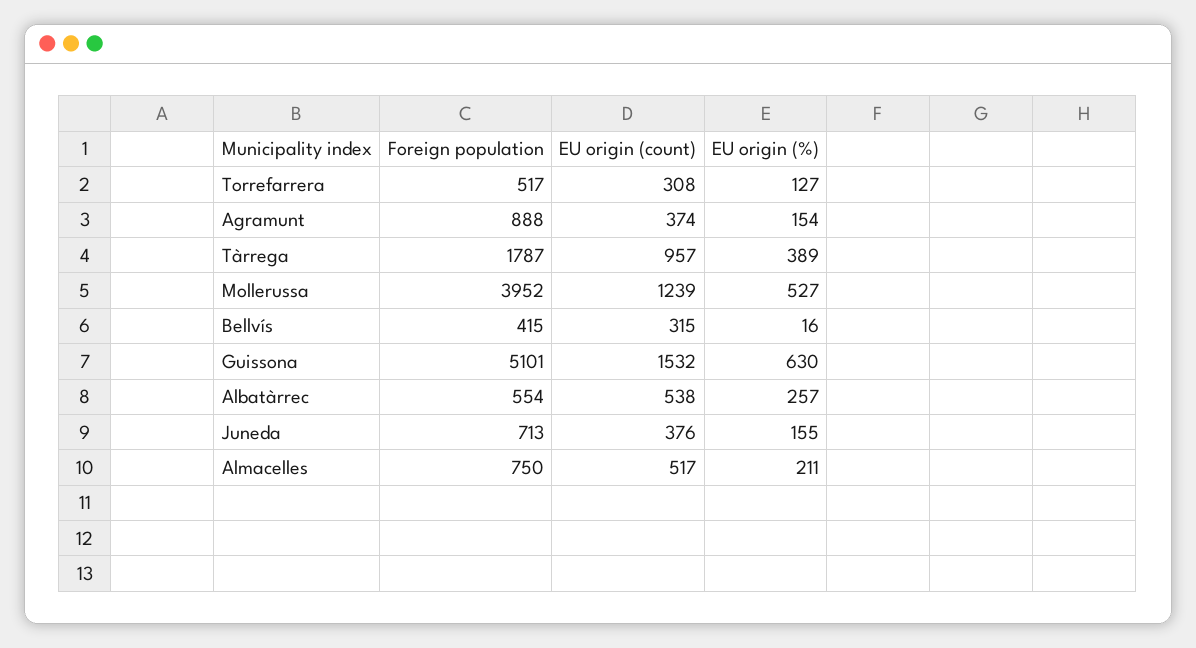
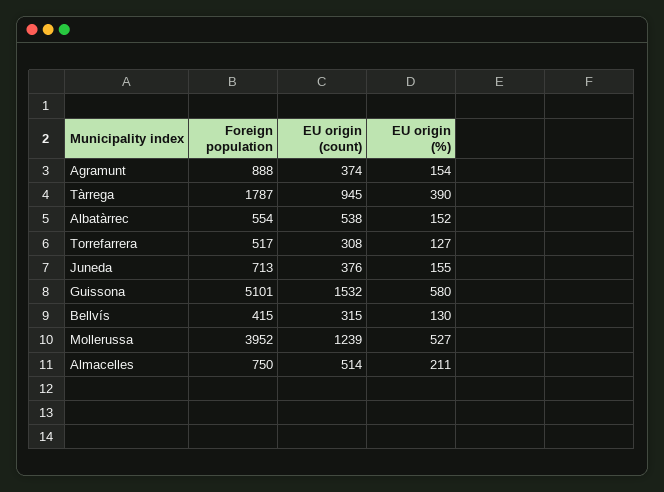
  {
    "Foreign population": {
      "Torrefarrera": 517,
      "Agramunt": 888,
      "Tàrrega": 1787,
      "Mollerussa": 3952,
      "Bellvís": 415,
      "Guissona": 5101,
      "Albatàrrec": 554,
      "Juneda": 713,
      "Almacelles": 750
    },
    "EU origin (count)": {
      "Torrefarrera": 308,
      "Agramunt": 374,
-     "Tàrrega": 957,
+     "Tàrrega": 945,
      "Mollerussa": 1239,
      "Bellvís": 315,
      "Guissona": 1532,
      "Albatàrrec": 538,
      "Juneda": 376,
-     "Almacelles": 517
+     "Almacelles": 514
    },
    "EU origin (%)": {
      "Torrefarrera": 127,
      "Agramunt": 154,
-     "Tàrrega": 389,
+     "Tàrrega": 390,
      "Mollerussa": 527,
-     "Bellvís": 16,
+     "Bellvís": 130,
-     "Guissona": 630,
+     "Guissona": 580,
-     "Albatàrrec": 257,
+     "Albatàrrec": 152,
      "Juneda": 155,
      "Almacelles": 211
    }
  }

